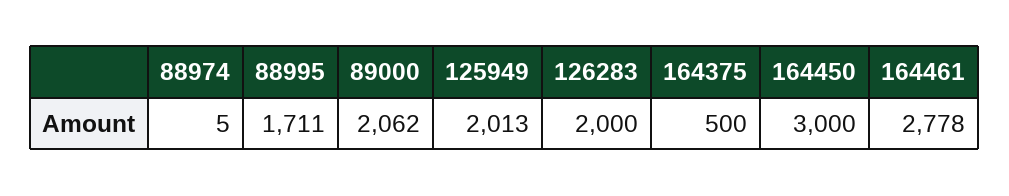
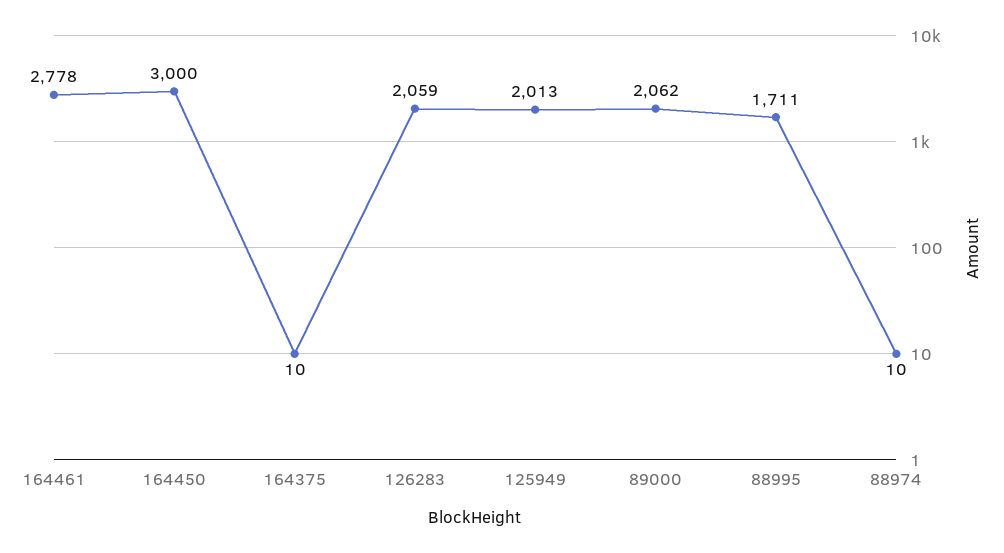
  {
-   "88974": 5,
+   "88974": 10,
    "88995": 1711,
    "89000": 2062,
    "125949": 2013,
-   "126283": 2000,
+   "126283": 2059,
-   "164375": 500,
+   "164375": 10,
    "164450": 3000,
    "164461": 2778
  }

